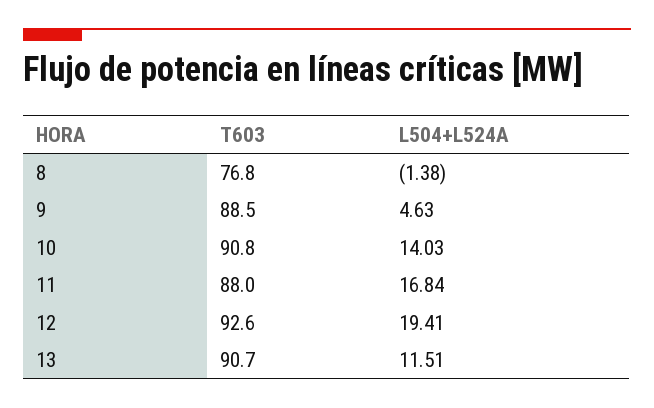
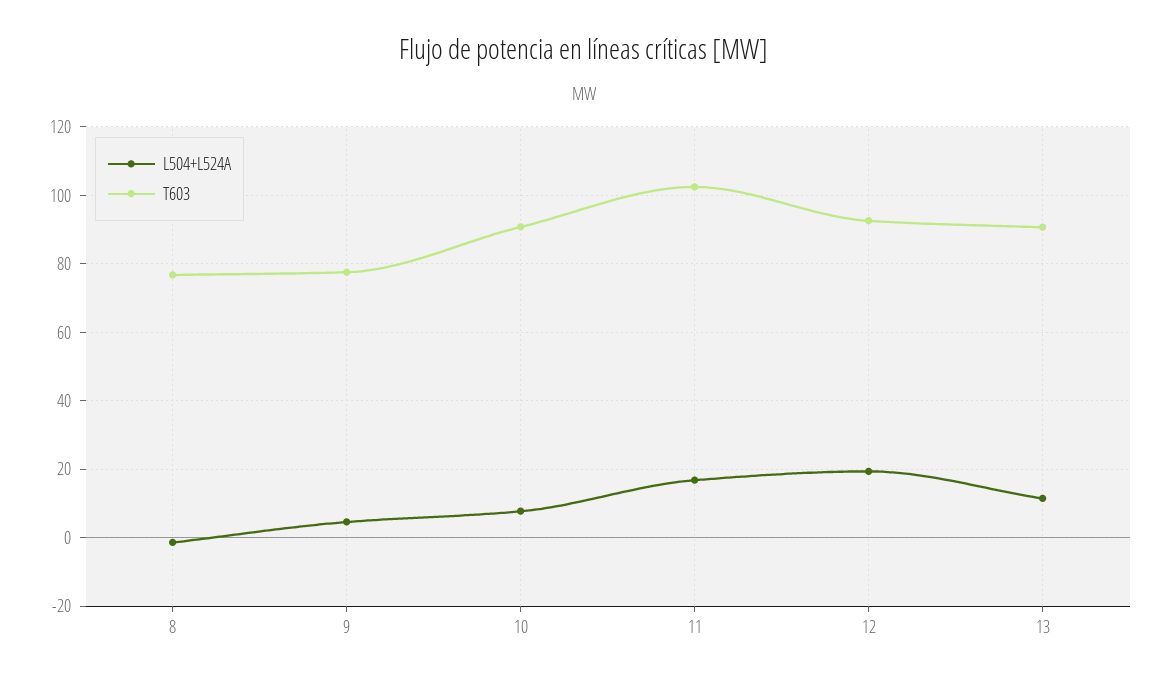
  {
    "T603": {
      "8": 76.8,
-     "9": 88.5,
+     "9": 78,
      "10": 90.8,
-     "11": 88,
+     "11": 102,
      "12": 92.6,
      "13": 90.7
    },
    "L504+L524A": {
      "8": -1.38,
      "9": 4.63,
-     "10": 14.03,
+     "10": 8,
      "11": 16.84,
      "12": 19.41,
      "13": 11.51
    }
  }

